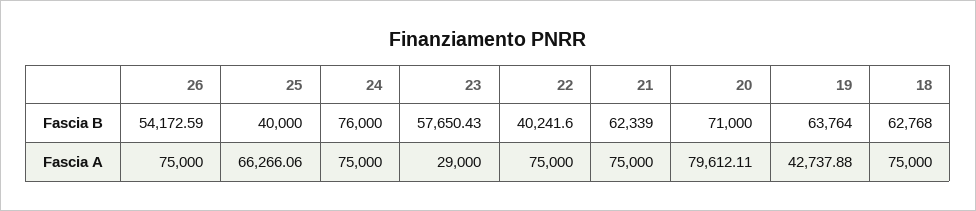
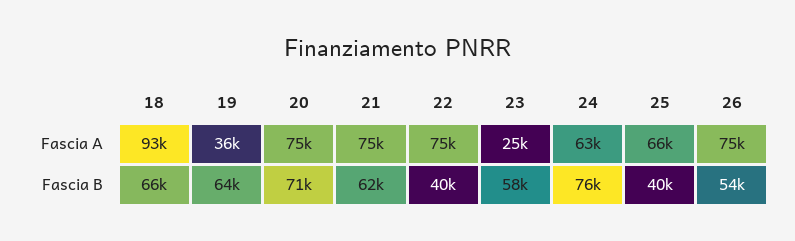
  {
    "26": {
      "Fascia B": 54172.59,
      "Fascia A": 75000
    },
    "25": {
      "Fascia B": 40000,
      "Fascia A": 66266.06
    },
    "24": {
      "Fascia B": 76000,
-     "Fascia A": 75000
+     "Fascia A": 63000
    },
    "23": {
      "Fascia B": 57650.43,
-     "Fascia A": 29000
+     "Fascia A": 25000
    },
    "22": {
      "Fascia B": 40241.6,
      "Fascia A": 75000
    },
    "21": {
      "Fascia B": 62339,
      "Fascia A": 75000
    },
    "20": {
      "Fascia B": 71000,
-     "Fascia A": 79612.11
+     "Fascia A": 75000
    },
    "19": {
      "Fascia B": 63764,
-     "Fascia A": 42737.88
+     "Fascia A": 36000
    },
    "18": {
-     "Fascia B": 62768,
+     "Fascia B": 66000,
-     "Fascia A": 75000
+     "Fascia A": 93000
    }
  }

